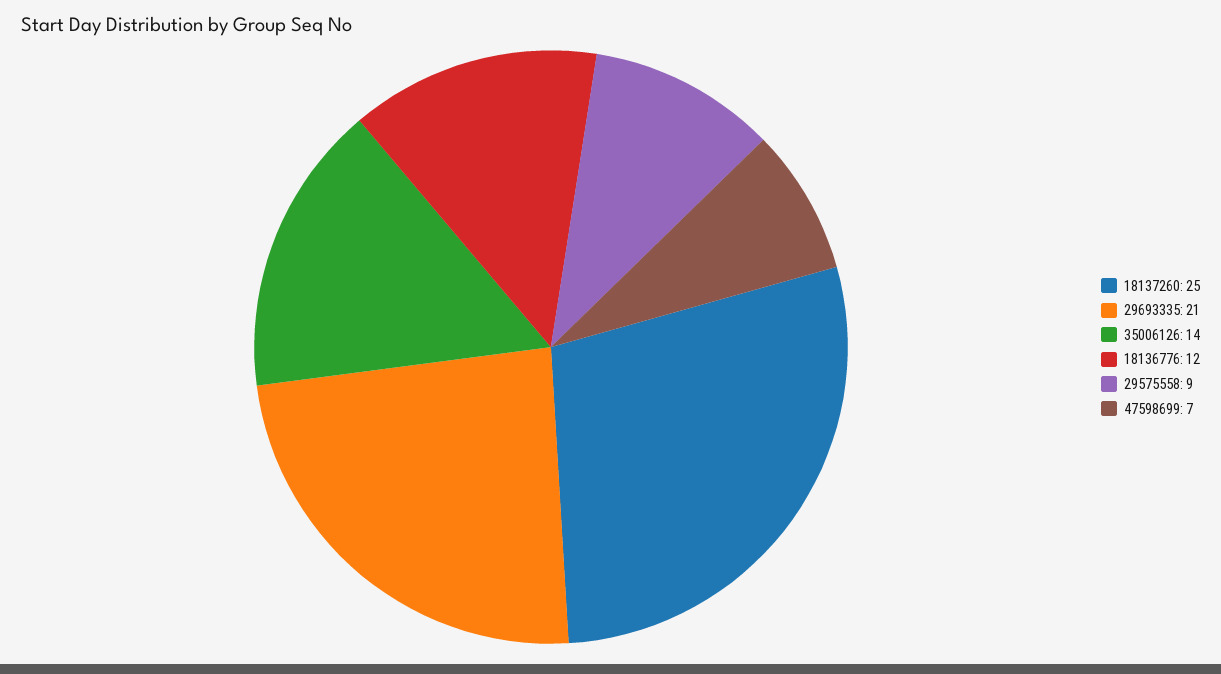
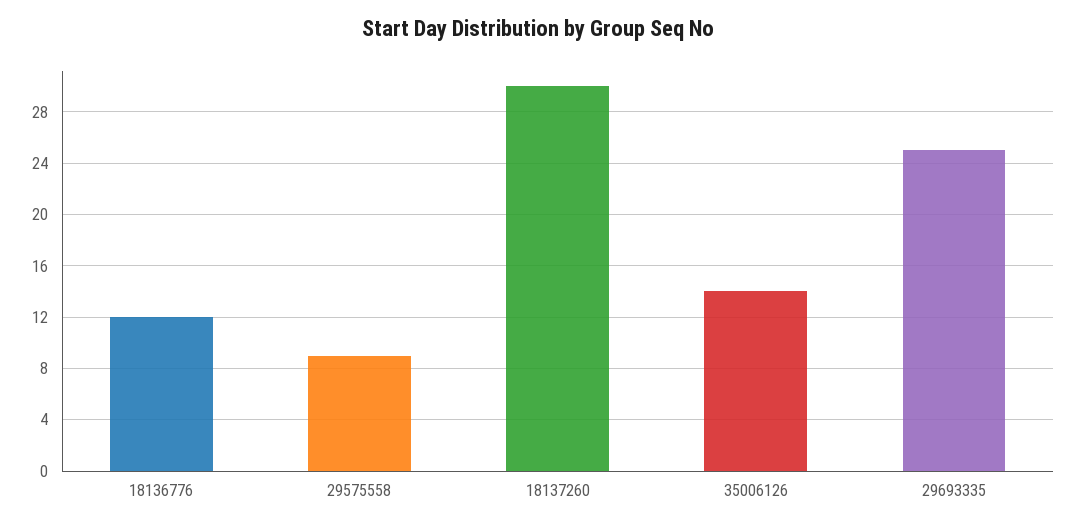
  {
-   "18137260": 25,
+   "18137260": 30,
-   "29693335": 21,
+   "29693335": 25,
    "35006126": 14,
    "18136776": 12,
-   "29575558": 9,
+   "29575558": 9
-   "47598699": 7
  }

